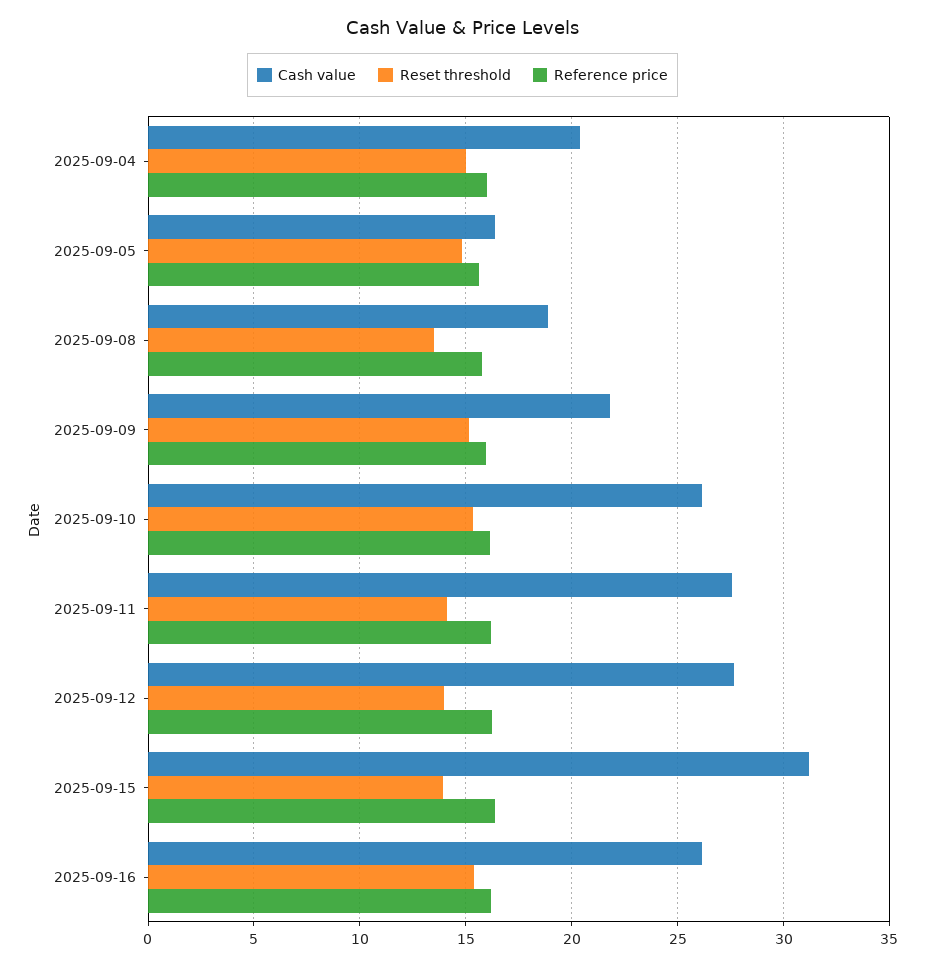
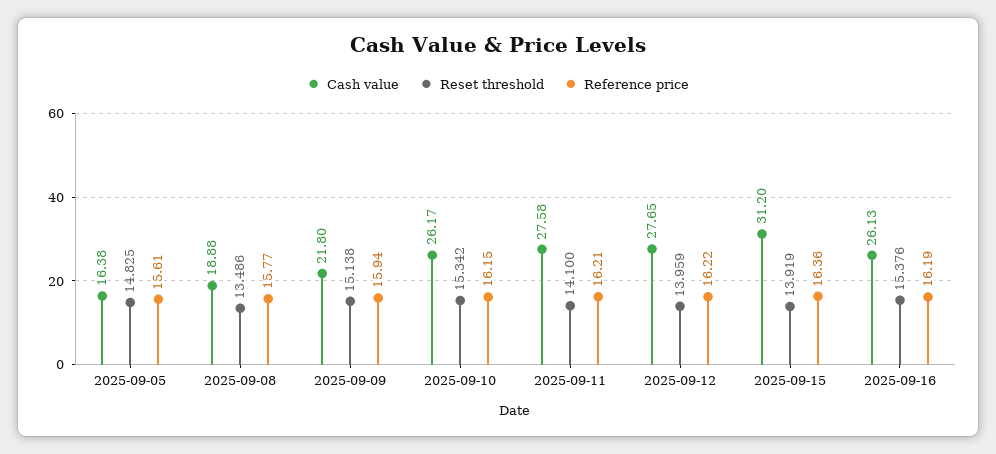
  {
    "Cash value": {
-     "2025-09-04": 20.5,
      "2025-09-05": 16.38,
      "2025-09-08": 18.88,
      "2025-09-09": 21.8,
      "2025-09-10": 26.17,
      "2025-09-11": 27.58,
      "2025-09-12": 27.65,
      "2025-09-15": 31.2,
      "2025-09-16": 26.13
    },
    "Reset threshold": {
-     "2025-09-04": 15,
      "2025-09-05": 14.825,
      "2025-09-08": 13.486,
      "2025-09-09": 15.138,
      "2025-09-10": 15.342,
      "2025-09-11": 14.1,
      "2025-09-12": 13.959,
      "2025-09-15": 13.919,
      "2025-09-16": 15.376
    },
    "Reference price": {
-     "2025-09-04": 16,
      "2025-09-05": 15.61,
      "2025-09-08": 15.77,
      "2025-09-09": 15.94,
      "2025-09-10": 16.15,
      "2025-09-11": 16.21,
      "2025-09-12": 16.22,
      "2025-09-15": 16.36,
      "2025-09-16": 16.19
    }
  }

